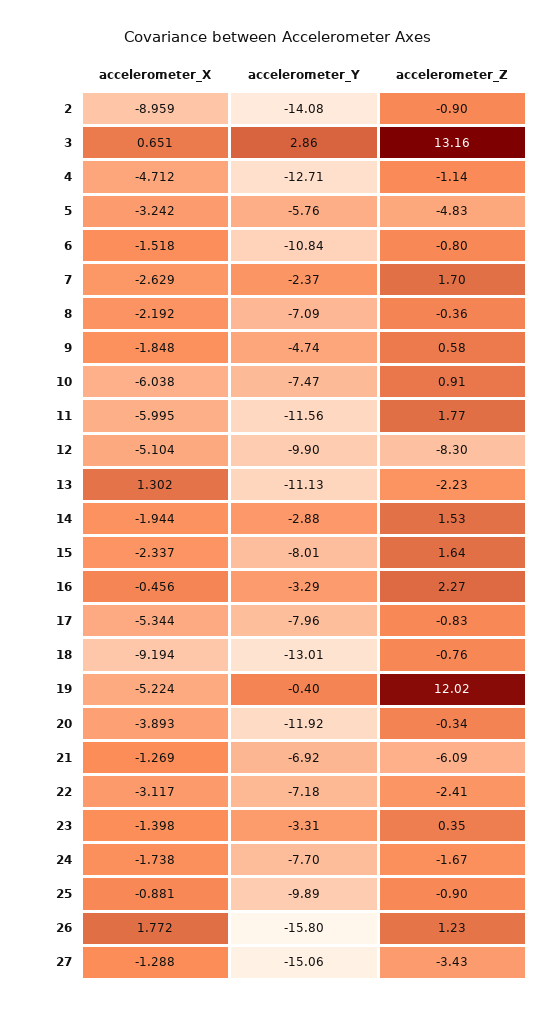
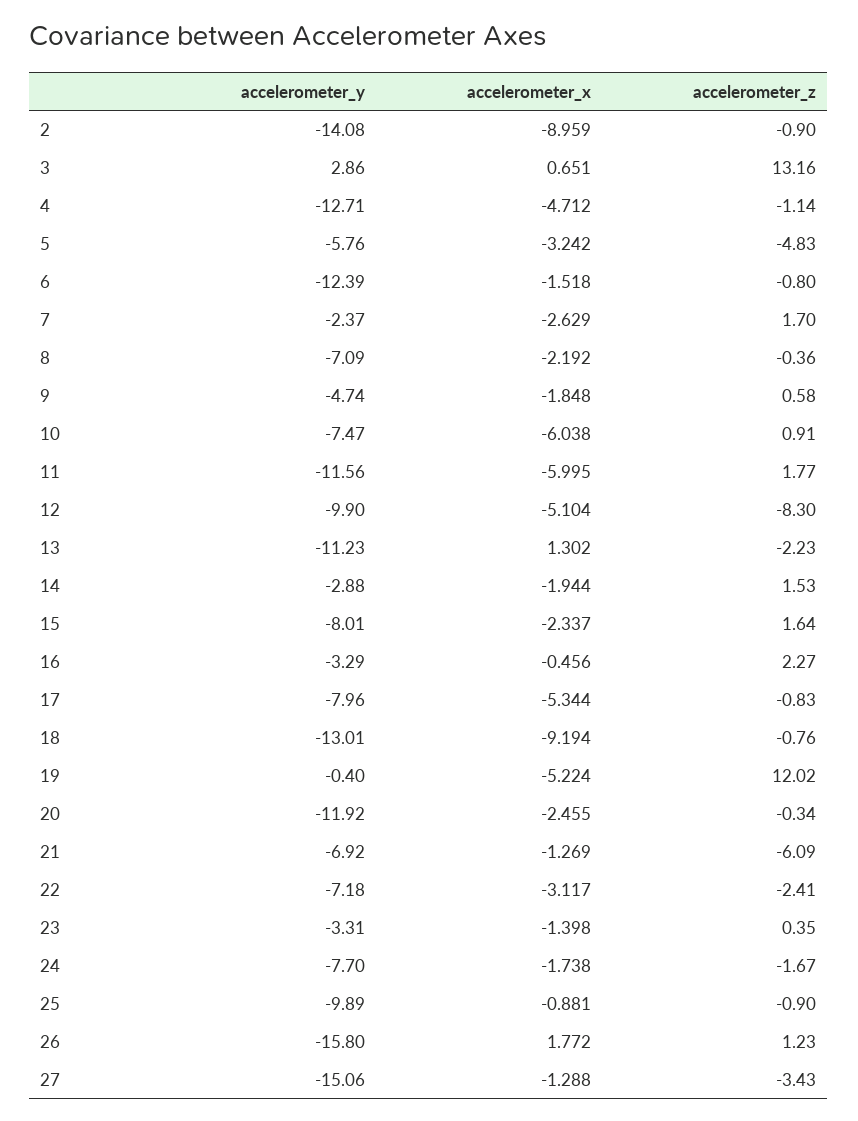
  {
    "accelerometer_X": {
      "2": -8.959,
      "3": 0.651,
      "4": -4.712,
      "5": -3.242,
      "6": -1.518,
      "7": -2.629,
      "8": -2.192,
      "9": -1.848,
      "10": -6.038,
      "11": -5.995,
      "12": -5.104,
      "13": 1.302,
      "14": -1.944,
      "15": -2.337,
      "16": -0.456,
      "17": -5.344,
      "18": -9.194,
      "19": -5.224,
-     "20": -3.893,
+     "20": -2.455,
      "21": -1.269,
      "22": -3.117,
      "23": -1.398,
      "24": -1.738,
      "25": -0.881,
      "26": 1.772,
      "27": -1.288
    },
    "accelerometer_Y": {
      "2": -14.08,
      "3": 2.86,
      "4": -12.71,
      "5": -5.76,
-     "6": -10.84,
+     "6": -12.39,
      "7": -2.37,
      "8": -7.09,
      "9": -4.74,
      "10": -7.47,
      "11": -11.56,
      "12": -9.9,
-     "13": -11.13,
+     "13": -11.23,
      "14": -2.88,
      "15": -8.01,
      "16": -3.29,
      "17": -7.96,
      "18": -13.01,
      "19": -0.4,
      "20": -11.92,
      "21": -6.92,
      "22": -7.18,
      "23": -3.31,
      "24": -7.7,
      "25": -9.89,
      "26": -15.8,
      "27": -15.06
    },
    "accelerometer_Z": {
      "2": -0.9,
      "3": 13.16,
      "4": -1.14,
      "5": -4.83,
      "6": -0.8,
      "7": 1.7,
      "8": -0.36,
      "9": 0.58,
      "10": 0.91,
      "11": 1.77,
      "12": -8.3,
      "13": -2.23,
      "14": 1.53,
      "15": 1.64,
      "16": 2.27,
      "17": -0.83,
      "18": -0.76,
      "19": 12.02,
      "20": -0.34,
      "21": -6.09,
      "22": -2.41,
      "23": 0.35,
      "24": -1.67,
      "25": -0.9,
      "26": 1.23,
      "27": -3.43
    }
  }

